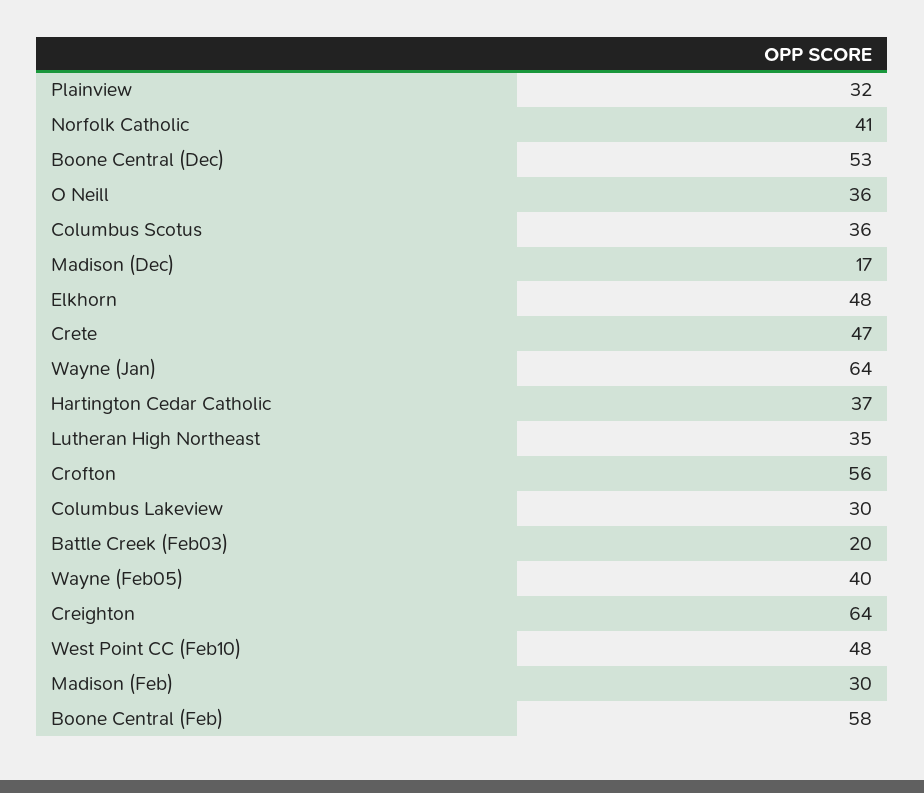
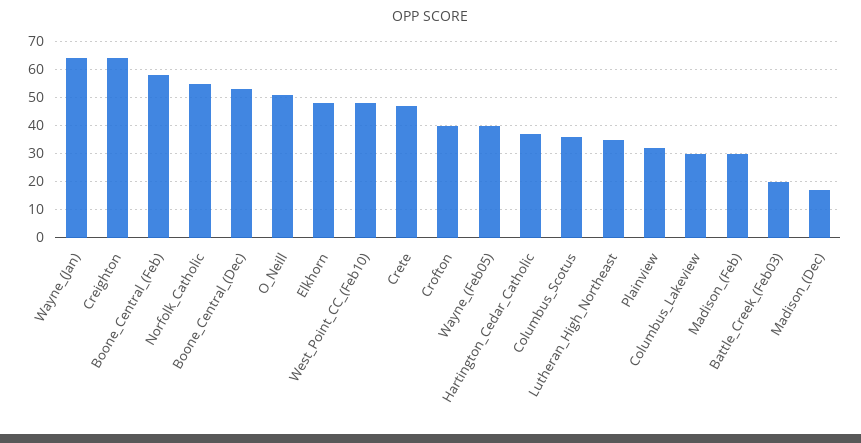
  {
    "Plainview": 32,
-   "Norfolk Catholic": 41,
+   "Norfolk Catholic": 55,
    "Boone Central (Dec)": 53,
-   "O Neill": 36,
+   "O Neill": 50,
    "Columbus Scotus": 36,
    "Madison (Dec)": 17,
    "Elkhorn": 48,
    "Crete": 47,
    "Wayne (Jan)": 64,
    "Hartington Cedar Catholic": 37,
    "Lutheran High Northeast": 35,
-   "Crofton": 56,
+   "Crofton": 40,
    "Columbus Lakeview": 30,
    "Battle Creek (Feb03)": 20,
    "Wayne (Feb05)": 40,
    "Creighton": 64,
    "West Point CC (Feb10)": 48,
    "Madison (Feb)": 30,
    "Boone Central (Feb)": 58
  }

